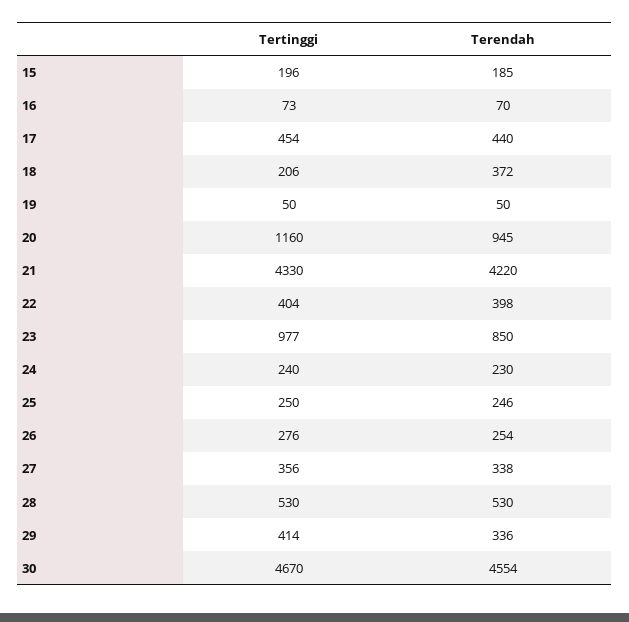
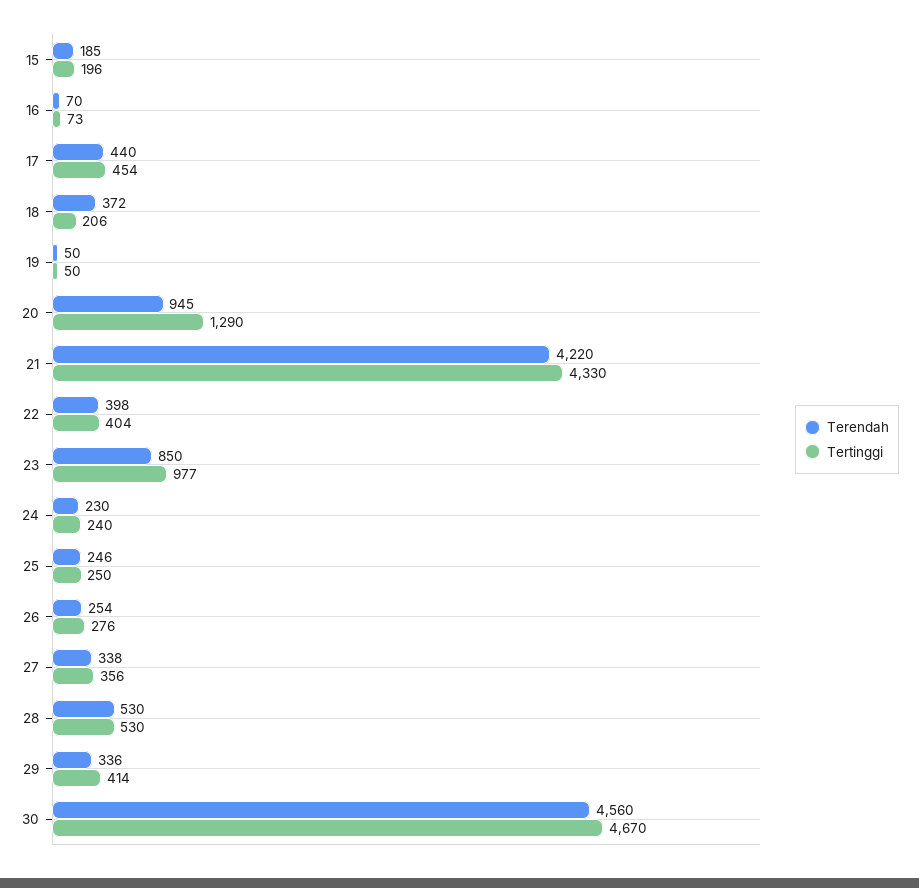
  {
    "Tertinggi": {
      "15": 196,
      "16": 73,
      "17": 454,
      "18": 206,
      "19": 50,
-     "20": 1160,
+     "20": 1290,
      "21": 4330,
      "22": 404,
      "23": 977,
      "24": 240,
      "25": 250,
      "26": 276,
      "27": 356,
      "28": 530,
      "29": 414,
      "30": 4670
    },
    "Terendah": {
      "15": 185,
      "16": 70,
      "17": 440,
      "18": 372,
      "19": 50,
      "20": 945,
      "21": 4220,
      "22": 398,
      "23": 850,
      "24": 230,
      "25": 246,
      "26": 254,
      "27": 338,
      "28": 530,
      "29": 336,
-     "30": 4554
+     "30": 4560
    }
  }

